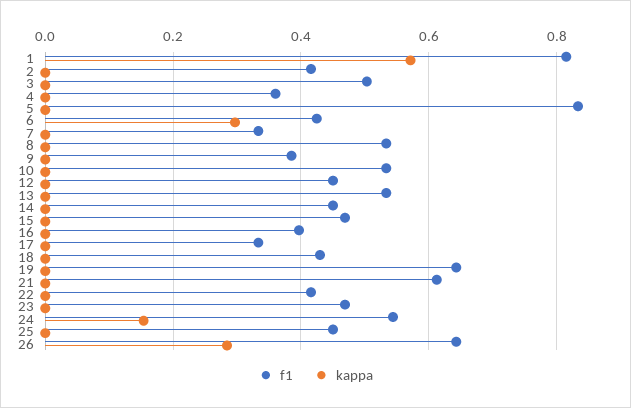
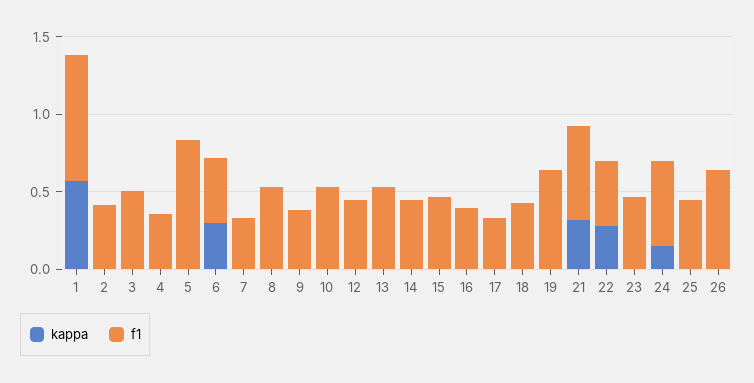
  {
    "f1": {
      "1": 0.82,
      "2": 0.42,
      "3": 0.5,
      "4": 0.36,
      "5": 0.84,
      "6": 0.42,
      "7": 0.34,
      "8": 0.54,
      "9": 0.38,
      "10": 0.54,
      "12": 0.46,
      "13": 0.54,
      "14": 0.46,
      "15": 0.46,
      "16": 0.4,
      "17": 0.34,
      "18": 0.42,
      "19": 0.64,
      "21": 0.62,
      "22": 0.42,
      "23": 0.46,
      "24": 0.54,
      "25": 0.46,
      "26": 0.64
    },
    "kappa": {
      "1": 0.58,
      "2": 0,
      "3": 0,
      "4": 0,
      "5": 0,
      "6": 0.3,
      "7": 0,
      "8": 0,
      "9": 0,
      "10": 0,
      "12": 0,
      "13": 0,
      "14": 0,
      "15": 0,
      "16": 0,
      "17": 0,
      "18": 0,
      "19": 0,
-     "21": 0,
+     "21": 0.3,
-     "22": 0,
+     "22": 0.3,
      "23": 0,
      "24": 0.16,
      "25": 0,
-     "26": 0.28
+     "26": 0
    }
  }

